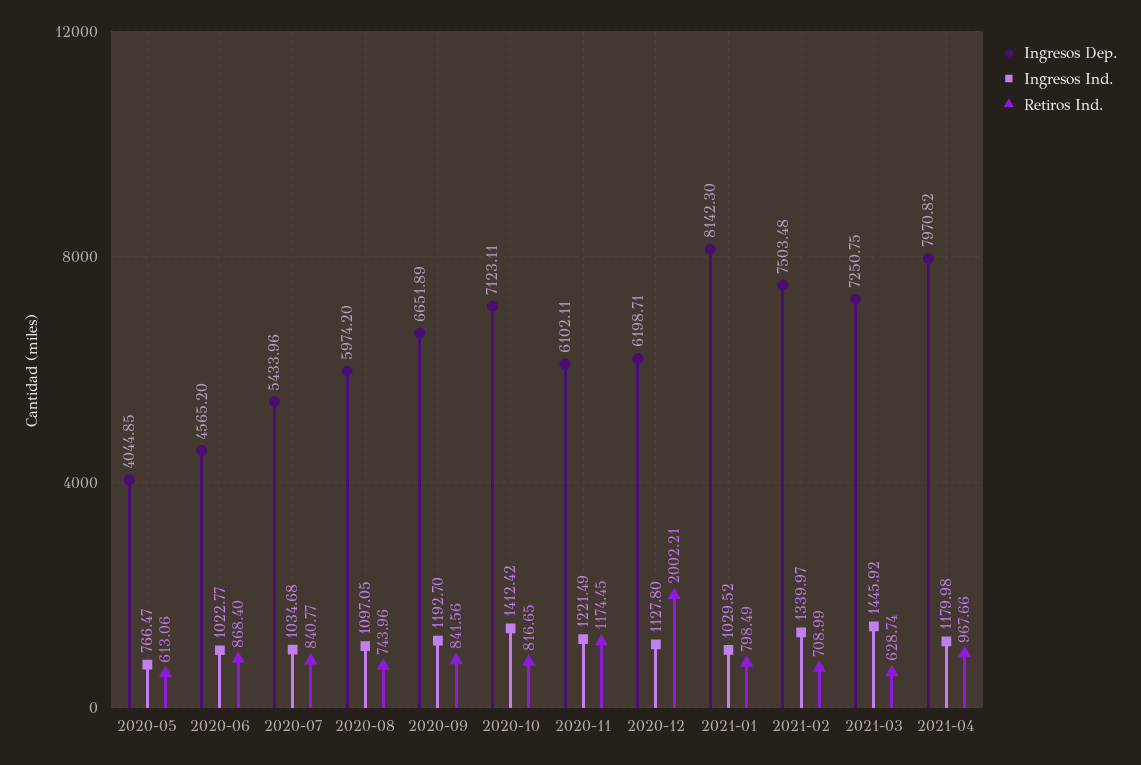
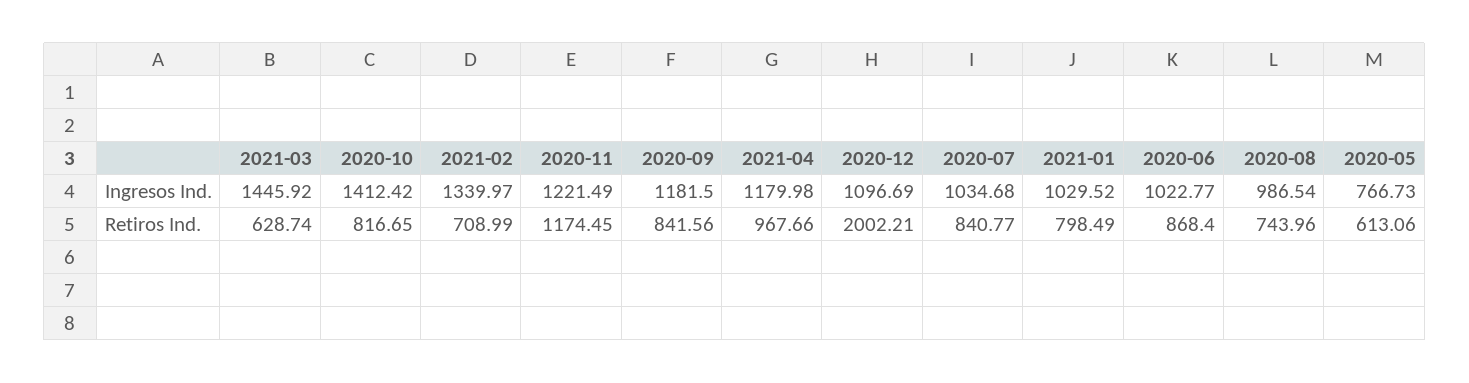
  {
-   "Ingresos Dep.": {
-     "2020-05": 4044.85,
-     "2020-06": 4565.2,
-     "2020-07": 5433.96,
-     "2020-08": 5974.2,
-     "2020-09": 6651.89,
-     "2020-10": 7123.11,
-     "2020-11": 6102.11,
-     "2020-12": 6198.71,
-     "2021-01": 8142.3,
-     "2021-02": 7503.48,
-     "2021-03": 7250.75,
-     "2021-04": 7970.82
-   },
    "Ingresos Ind.": {
-     "2020-05": 766.47,
+     "2020-05": 766.73,
      "2020-06": 1022.77,
      "2020-07": 1034.68,
-     "2020-08": 1097.05,
+     "2020-08": 986.54,
-     "2020-09": 1192.7,
+     "2020-09": 1181.5,
      "2020-10": 1412.42,
      "2020-11": 1221.49,
-     "2020-12": 1127.8,
+     "2020-12": 1096.69,
      "2021-01": 1029.52,
      "2021-02": 1339.97,
      "2021-03": 1445.92,
      "2021-04": 1179.98
    },
    "Retiros Ind.": {
      "2020-05": 613.06,
      "2020-06": 868.4,
      "2020-07": 840.77,
      "2020-08": 743.96,
      "2020-09": 841.56,
      "2020-10": 816.65,
      "2020-11": 1174.45,
      "2020-12": 2002.21,
      "2021-01": 798.49,
      "2021-02": 708.99,
      "2021-03": 628.74,
      "2021-04": 967.66
    }
  }

